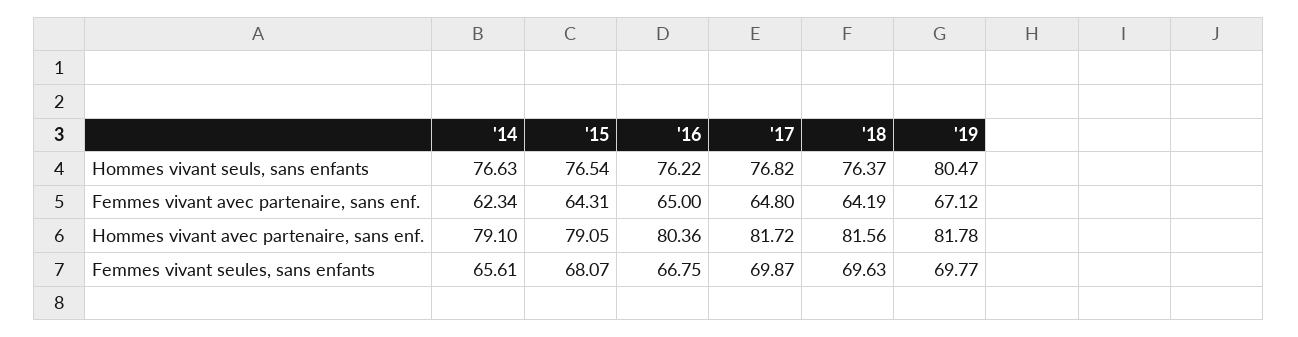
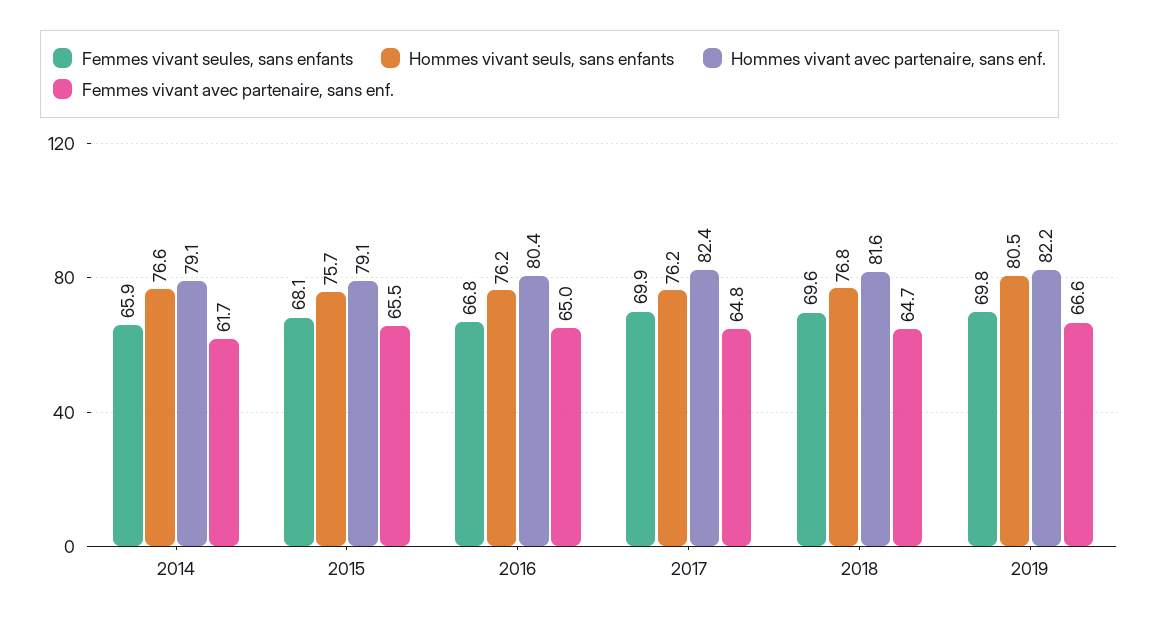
  {
    "Hommes vivant seuls, sans enfants": {
      "'14": 76.63,
-     "'15": 76.54,
+     "'15": 75.7,
      "'16": 76.22,
-     "'17": 76.82,
+     "'17": 76.2,
-     "'18": 76.37,
+     "'18": 76.8,
      "'19": 80.47
    },
    "Femmes vivant avec partenaire, sans enf.": {
-     "'14": 62.34,
+     "'14": 61.7,
-     "'15": 64.31,
+     "'15": 65.5,
      "'16": 65,
      "'17": 64.8,
-     "'18": 64.19,
+     "'18": 64.7,
-     "'19": 67.12
+     "'19": 66.6
    },
    "Hommes vivant avec partenaire, sans enf.": {
      "'14": 79.1,
      "'15": 79.05,
      "'16": 80.36,
-     "'17": 81.72,
+     "'17": 82.4,
      "'18": 81.56,
-     "'19": 81.78
+     "'19": 82.2
    },
    "Femmes vivant seules, sans enfants": {
-     "'14": 65.61,
+     "'14": 65.9,
      "'15": 68.07,
      "'16": 66.75,
      "'17": 69.87,
      "'18": 69.63,
      "'19": 69.77
    }
  }

